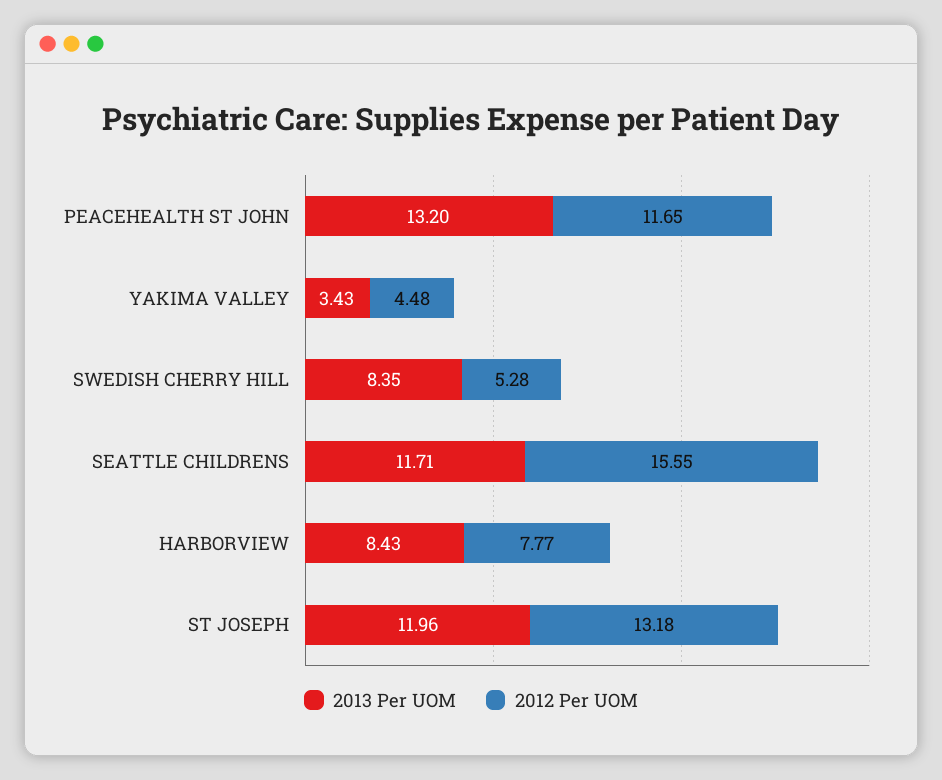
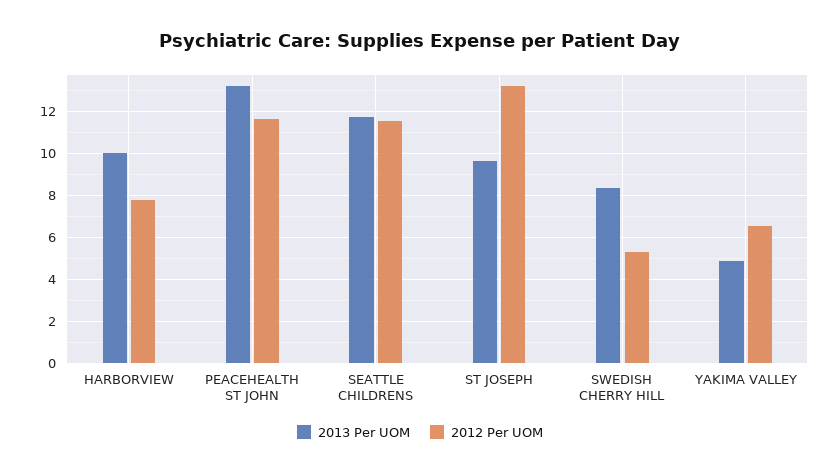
  {
    "2013 Per UOM": {
      "PEACEHEALTH ST JOHN": 13.2,
-     "YAKIMA VALLEY": 3.43,
+     "YAKIMA VALLEY": 5,
      "SWEDISH CHERRY HILL": 8.35,
      "SEATTLE CHILDRENS": 11.71,
-     "HARBORVIEW": 8.43,
+     "HARBORVIEW": 10,
-     "ST JOSEPH": 11.96
+     "ST JOSEPH": 9.5
    },
    "2012 Per UOM": {
      "PEACEHEALTH ST JOHN": 11.65,
-     "YAKIMA VALLEY": 4.48,
+     "YAKIMA VALLEY": 6.5,
      "SWEDISH CHERRY HILL": 5.28,
-     "SEATTLE CHILDRENS": 15.55,
+     "SEATTLE CHILDRENS": 11.5,
      "HARBORVIEW": 7.77,
      "ST JOSEPH": 13.18
    }
  }

